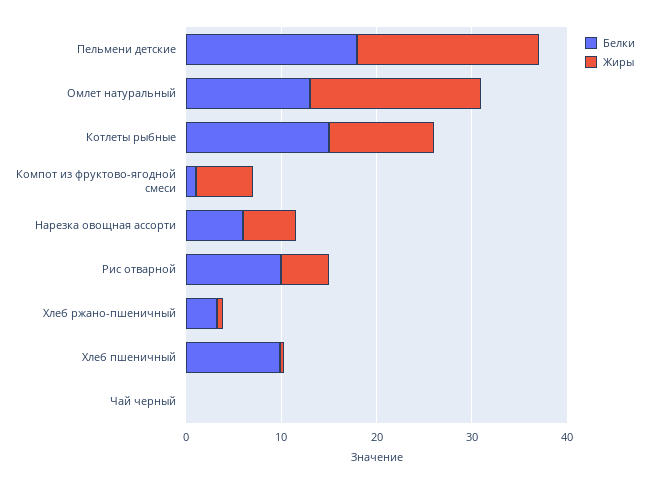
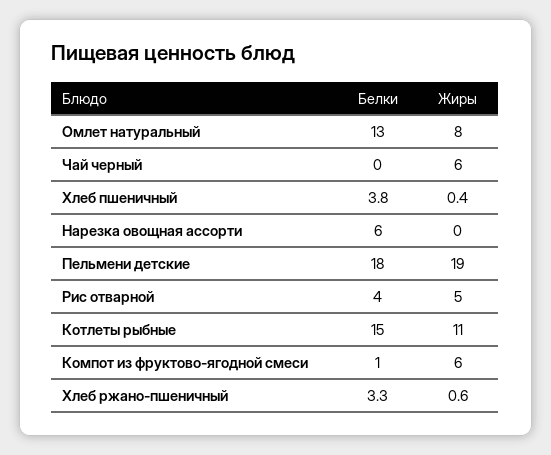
  {
    "Белки": {
      "Пельмени детские": 18,
      "Омлет натуральный": 13,
      "Котлеты рыбные": 15,
      "Компот из фруктово-ягодной смеси": 1,
      "Нарезка овощная ассорти": 6,
-     "Рис отварной": 10,
+     "Рис отварной": 4,
      "Хлеб ржано-пшеничный": 3.3,
-     "Хлеб пшеничный": 10,
+     "Хлеб пшеничный": 3.8,
      "Чай черный": 0
    },
    "Жиры": {
      "Пельмени детские": 19,
-     "Омлет натуральный": 18,
+     "Омлет натуральный": 8,
      "Котлеты рыбные": 11,
      "Компот из фруктово-ягодной смеси": 6,
-     "Нарезка овощная ассорти": 6,
+     "Нарезка овощная ассорти": 0,
      "Рис отварной": 5,
      "Хлеб ржано-пшеничный": 0.6,
      "Хлеб пшеничный": 0.4,
-     "Чай черный": 0
+     "Чай черный": 6
    }
  }

